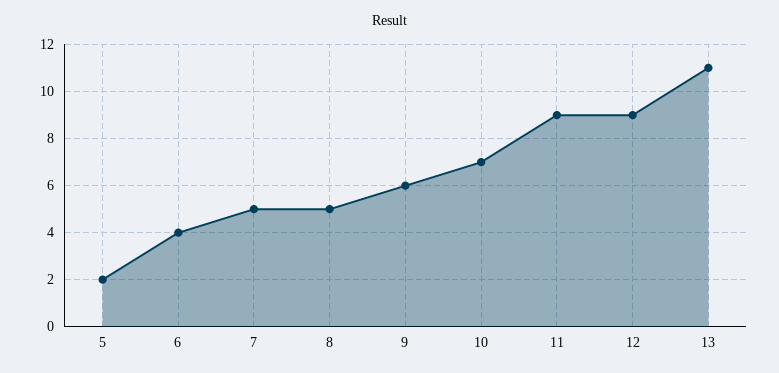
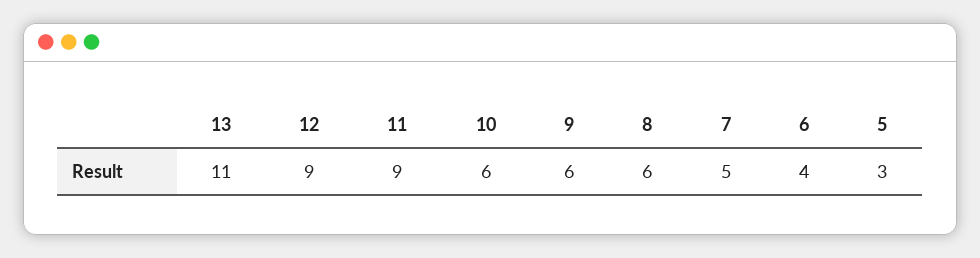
  {
-   "5": 2,
+   "5": 3,
    "6": 4,
    "7": 5,
-   "8": 5,
+   "8": 6,
    "9": 6,
-   "10": 7,
+   "10": 6,
    "11": 9,
    "12": 9,
    "13": 11
  }

